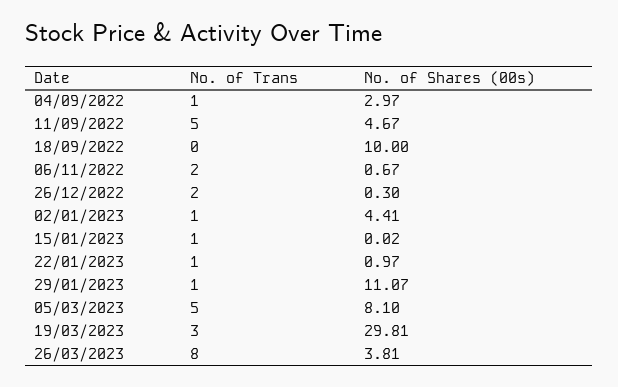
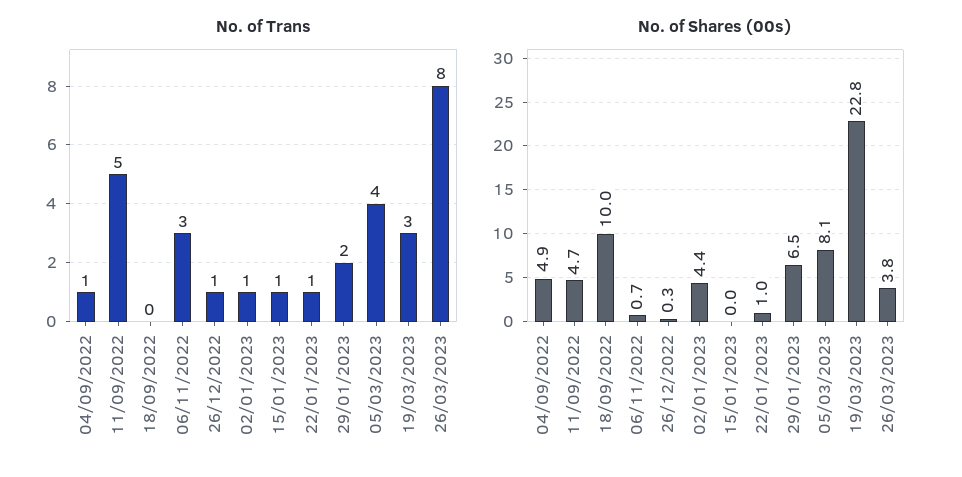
  {
    "No. of Trans": {
      "04/09/2022": 1,
      "11/09/2022": 5,
      "18/09/2022": 0,
-     "06/11/2022": 2,
+     "06/11/2022": 3,
-     "26/12/2022": 2,
+     "26/12/2022": 1,
      "02/01/2023": 1,
      "15/01/2023": 1,
      "22/01/2023": 1,
-     "29/01/2023": 1,
+     "29/01/2023": 2,
-     "05/03/2023": 5,
+     "05/03/2023": 4,
      "19/03/2023": 3,
      "26/03/2023": 8
    },
    "No. of Shares (00s)": {
-     "04/09/2022": 2.97,
+     "04/09/2022": 4.9,
      "11/09/2022": 4.67,
      "18/09/2022": 10,
      "06/11/2022": 0.67,
      "26/12/2022": 0.3,
      "02/01/2023": 4.41,
      "15/01/2023": 0.02,
      "22/01/2023": 0.97,
-     "29/01/2023": 11.07,
+     "29/01/2023": 6.5,
      "05/03/2023": 8.1,
-     "19/03/2023": 29.81,
+     "19/03/2023": 22.8,
      "26/03/2023": 3.81
    }
  }

